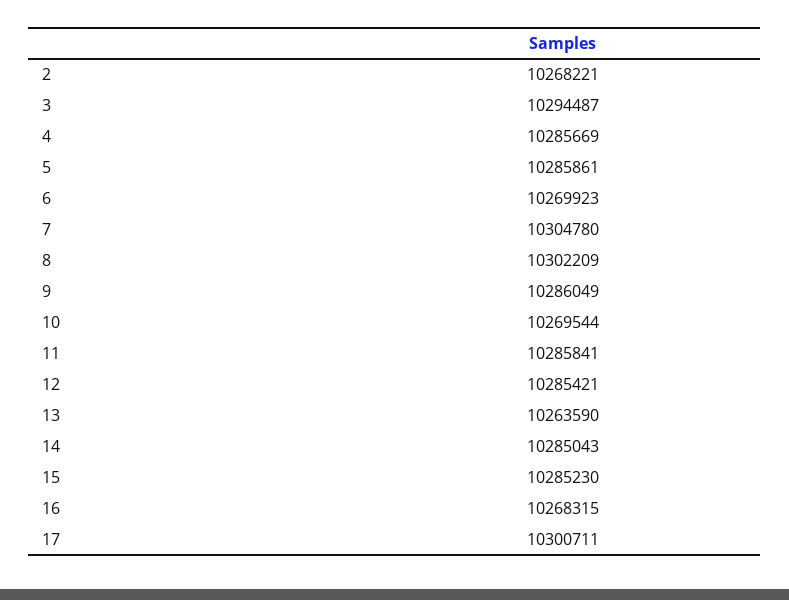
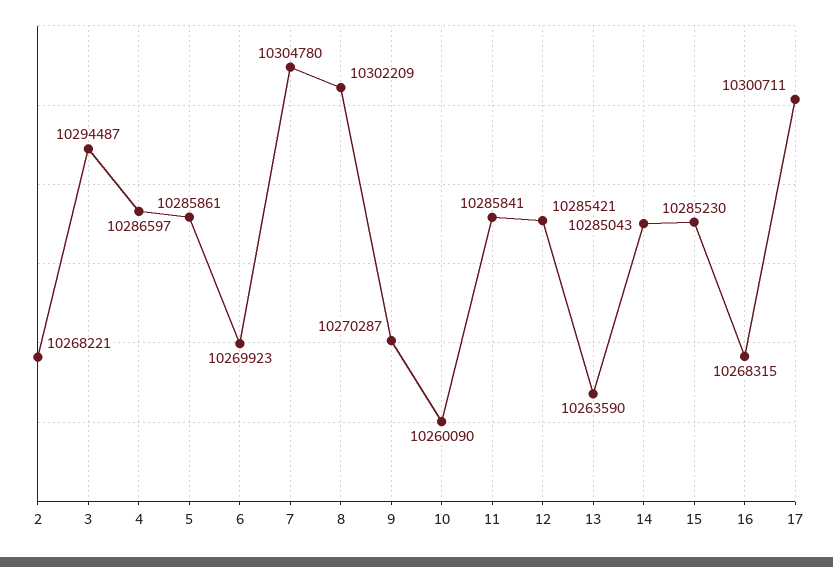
  {
    "2": 10268221,
    "3": 10294487,
-   "4": 10285669,
+   "4": 10286597,
    "5": 10285861,
    "6": 10269923,
    "7": 10304780,
    "8": 10302209,
-   "9": 10286049,
+   "9": 10270287,
-   "10": 10269544,
+   "10": 10260090,
    "11": 10285841,
    "12": 10285421,
    "13": 10263590,
    "14": 10285043,
    "15": 10285230,
    "16": 10268315,
    "17": 10300711
  }

